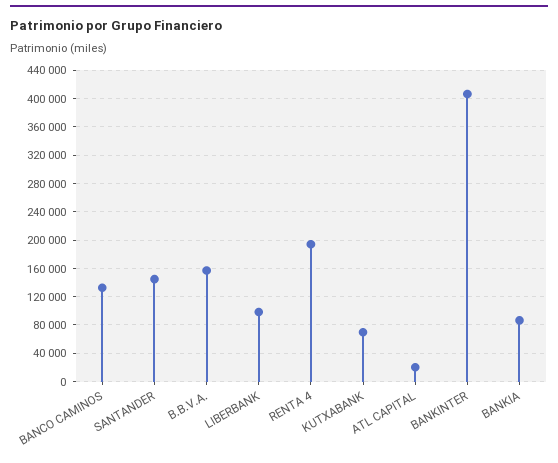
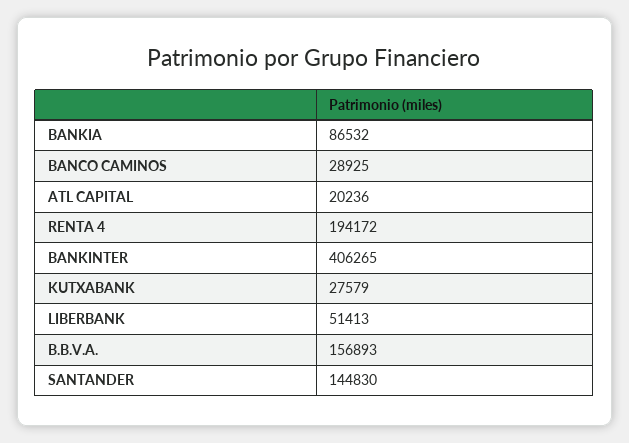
  {
-   "BANCO CAMINOS": 130000,
+   "BANCO CAMINOS": 28925,
    "SANTANDER": 144830,
    "B.B.V.A.": 156893,
-   "LIBERBANK": 100000,
+   "LIBERBANK": 51413,
    "RENTA 4": 194172,
-   "KUTXABANK": 70000,
+   "KUTXABANK": 27579,
    "ATL CAPITAL": 20236,
    "BANKINTER": 406265,
    "BANKIA": 86532
  }

